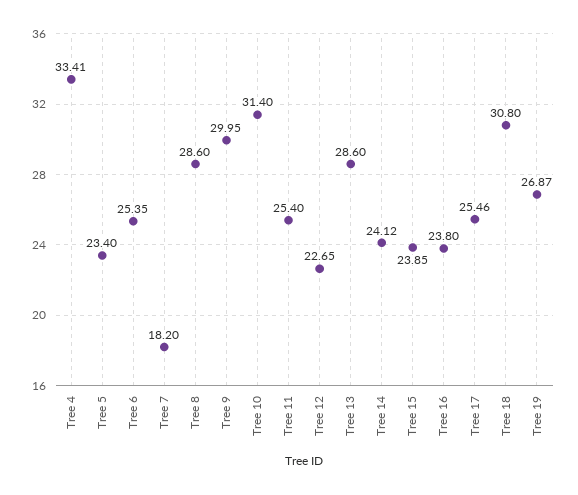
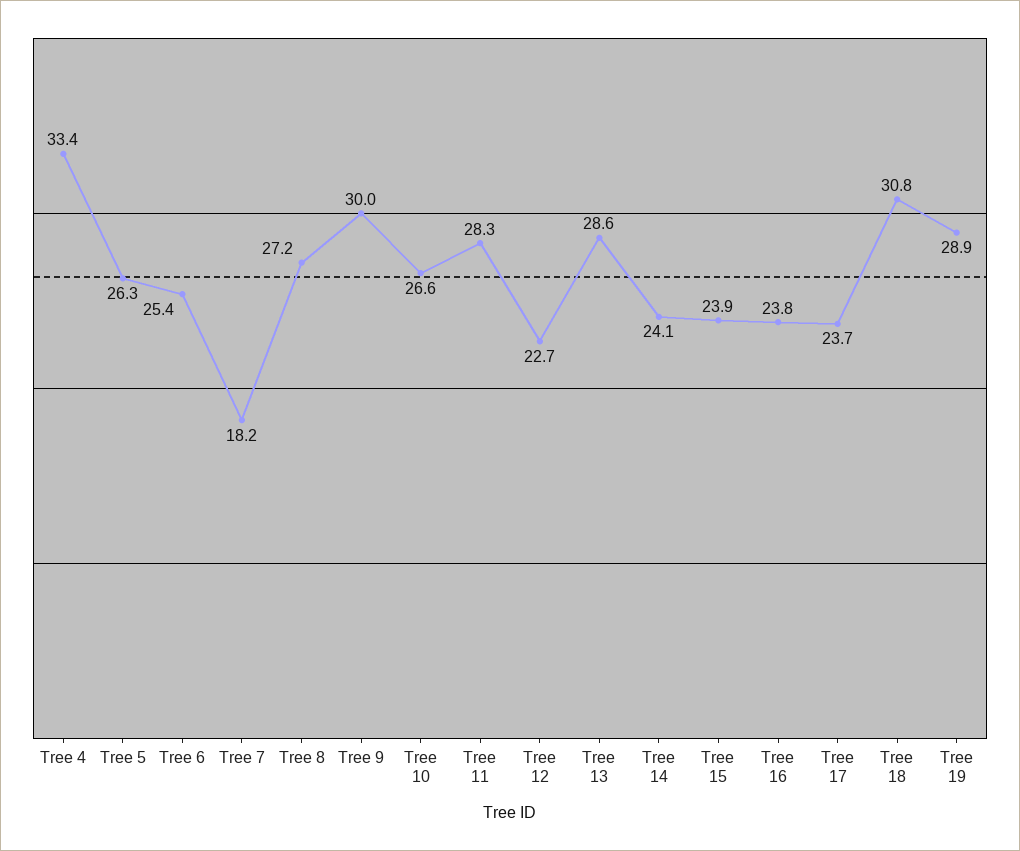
  {
    "Tree 4": 33.41,
-   "Tree 5": 23.4,
+   "Tree 5": 26.3,
    "Tree 6": 25.35,
    "Tree 7": 18.2,
-   "Tree 8": 28.6,
+   "Tree 8": 27.2,
    "Tree 9": 29.95,
-   "Tree 10": 31.4,
+   "Tree 10": 26.6,
-   "Tree 11": 25.4,
+   "Tree 11": 28.3,
    "Tree 12": 22.65,
    "Tree 13": 28.6,
    "Tree 14": 24.12,
    "Tree 15": 23.85,
    "Tree 16": 23.8,
-   "Tree 17": 25.46,
+   "Tree 17": 23.7,
    "Tree 18": 30.8,
-   "Tree 19": 26.87
+   "Tree 19": 28.9
  }

